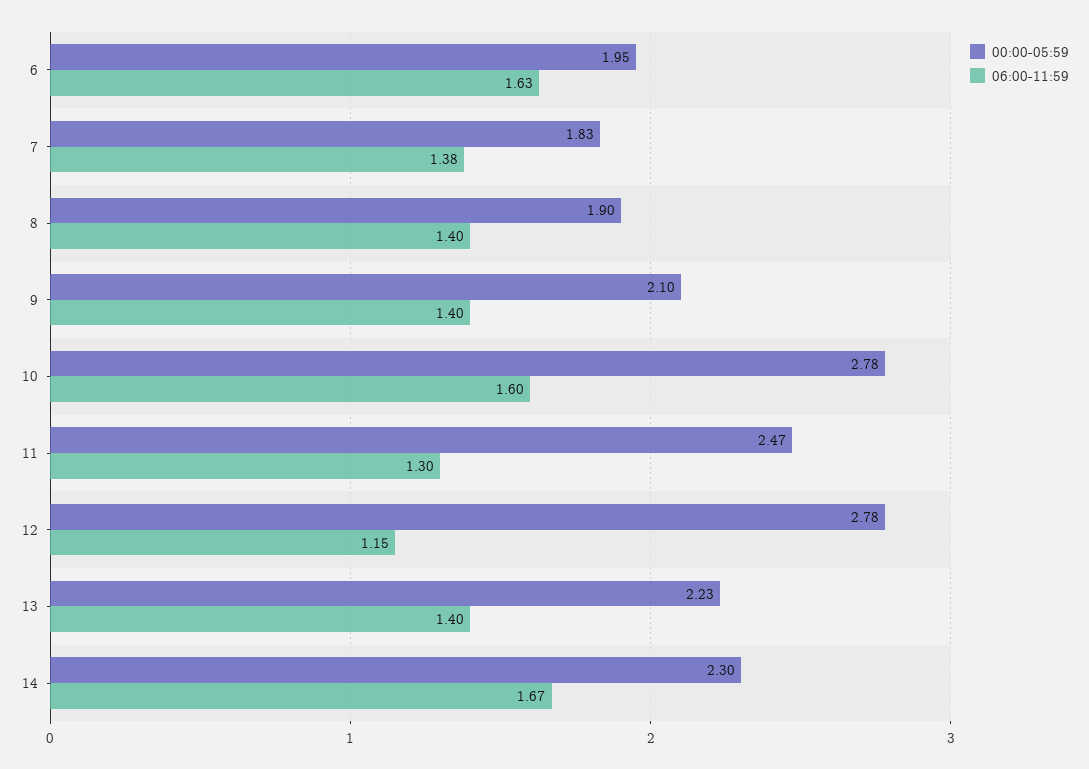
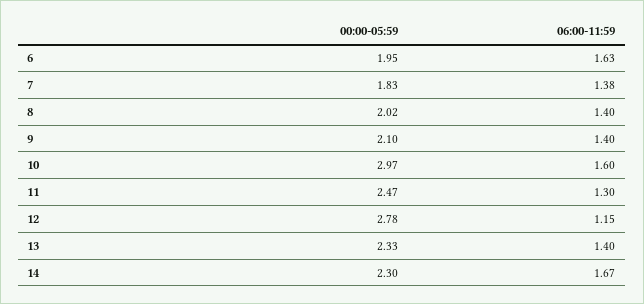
  {
    "00:00-05:59": {
      "6": 1.95,
      "7": 1.83,
-     "8": 1.9,
+     "8": 2.02,
      "9": 2.1,
-     "10": 2.78,
+     "10": 2.97,
      "11": 2.47,
      "12": 2.78,
-     "13": 2.23,
+     "13": 2.33,
      "14": 2.3
    },
    "06:00-11:59": {
      "6": 1.63,
      "7": 1.38,
      "8": 1.4,
      "9": 1.4,
      "10": 1.6,
      "11": 1.3,
      "12": 1.15,
      "13": 1.4,
      "14": 1.67
    }
  }

